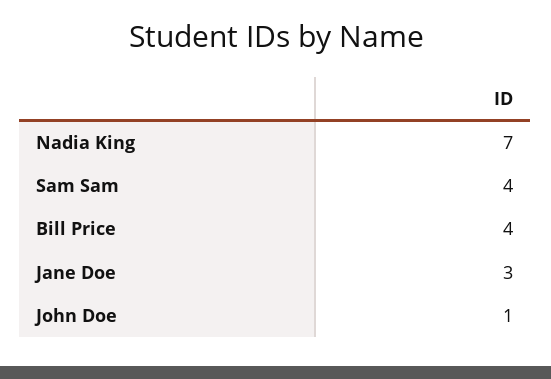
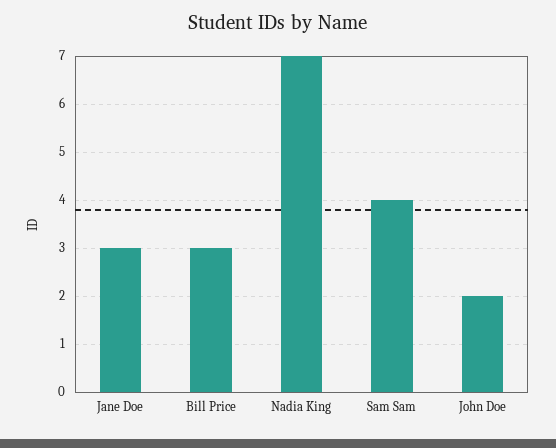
  {
    "Nadia King": 7,
    "Sam Sam": 4,
-   "Bill Price": 4,
+   "Bill Price": 3,
    "Jane Doe": 3,
-   "John Doe": 1
+   "John Doe": 2
  }

